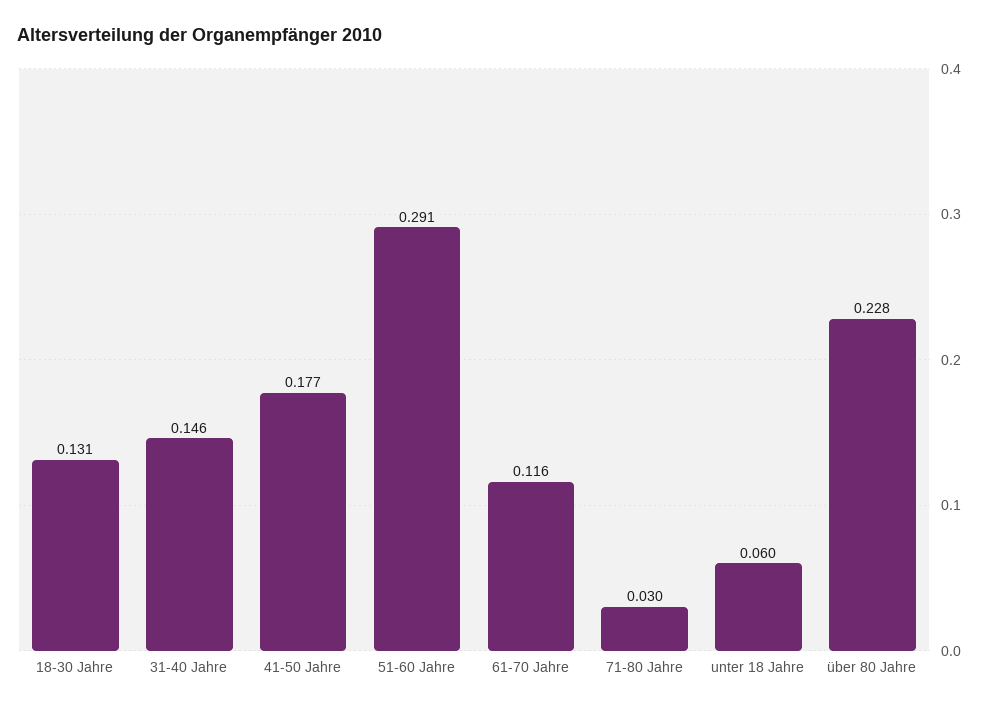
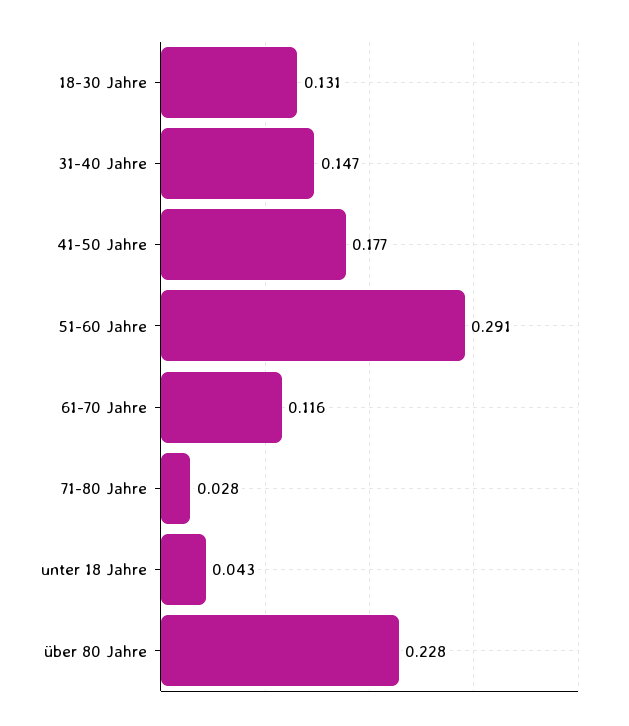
  {
    "18-30 Jahre": 0.131,
-   "31-40 Jahre": 0.146,
+   "31-40 Jahre": 0.147,
    "41-50 Jahre": 0.177,
    "51-60 Jahre": 0.291,
    "61-70 Jahre": 0.116,
-   "71-80 Jahre": 0.03,
+   "71-80 Jahre": 0.028,
-   "unter 18 Jahre": 0.06,
+   "unter 18 Jahre": 0.043,
    "über 80 Jahre": 0.228
  }

